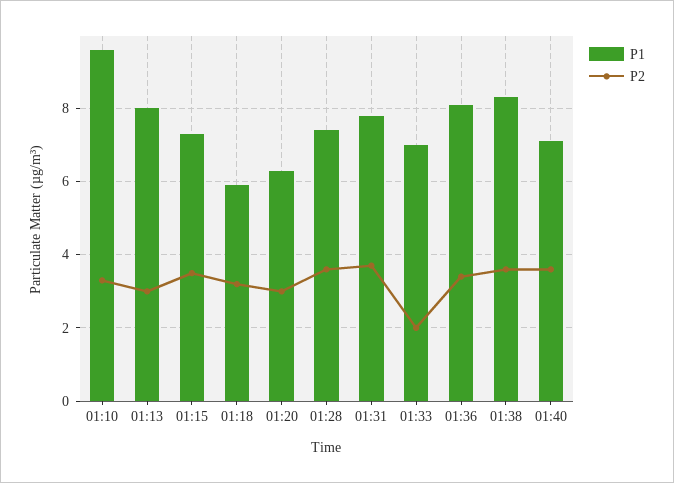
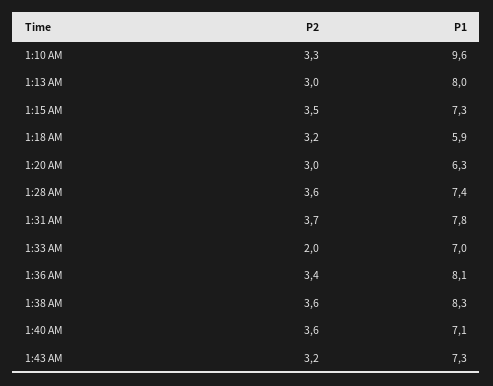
  {
    "P1": {
      "01:10": 9.6,
      "01:13": 8,
      "01:15": 7.3,
      "01:18": 5.9,
      "01:20": 6.3,
      "01:28": 7.4,
      "01:31": 7.8,
      "01:33": 7,
      "01:36": 8.1,
      "01:38": 8.3,
-     "01:40": 7.1
+     "01:40": 7.1,
+     "1:43 AM": 7.3
    },
    "P2": {
      "01:10": 3.3,
      "01:13": 3,
      "01:15": 3.5,
      "01:18": 3.2,
      "01:20": 3,
      "01:28": 3.6,
      "01:31": 3.7,
      "01:33": 2,
      "01:36": 3.4,
      "01:38": 3.6,
-     "01:40": 3.6
+     "01:40": 3.6,
+     "1:43 AM": 3.2
    }
  }

